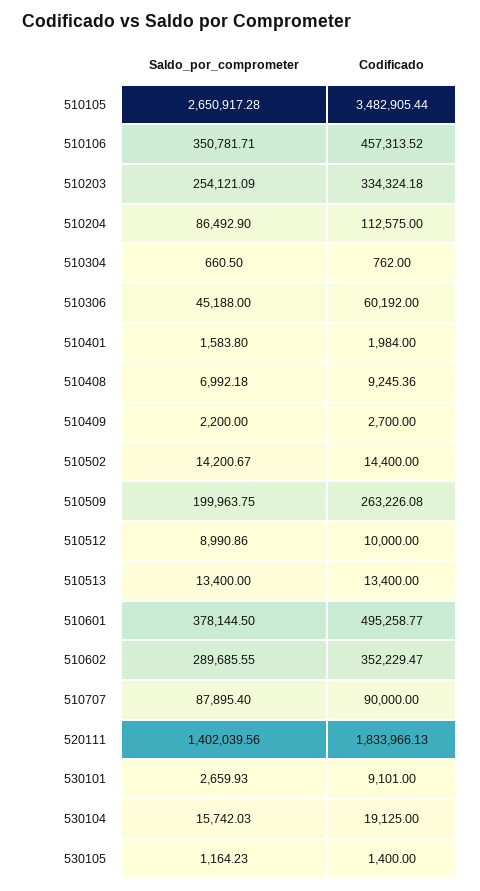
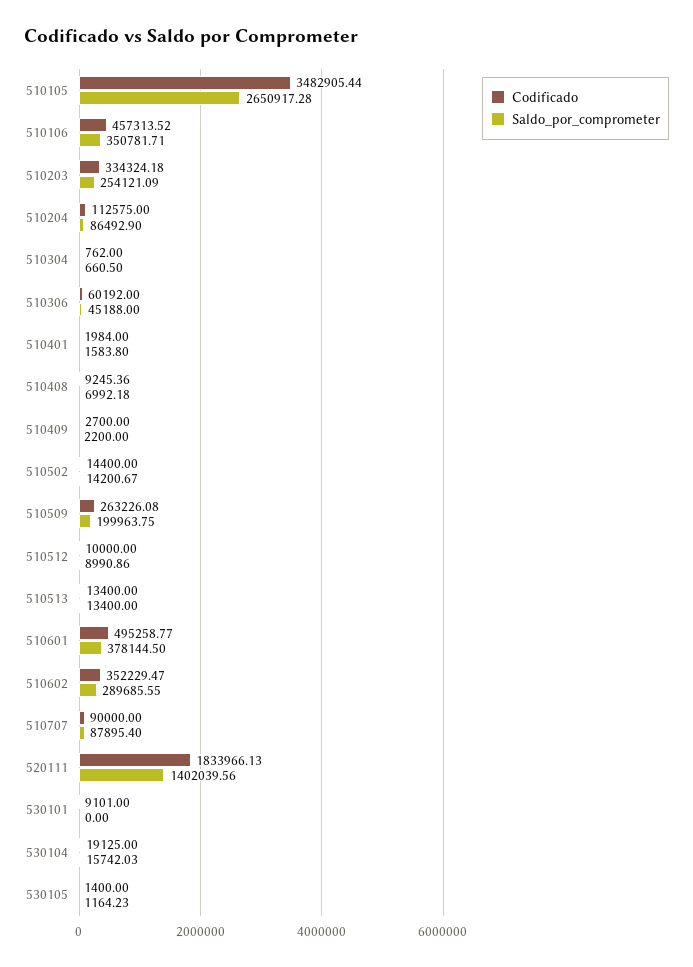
  {
    "Saldo_por_comprometer": {
      "510105": 2650917.28,
      "510106": 350781.71,
      "510203": 254121.09,
      "510204": 86492.9,
      "510304": 660.5,
      "510306": 45188,
      "510401": 1583.8,
      "510408": 6992.18,
      "510409": 2200,
      "510502": 14200.67,
      "510509": 199963.75,
      "510512": 8990.86,
      "510513": 13400,
      "510601": 378144.5,
      "510602": 289685.55,
      "510707": 87895.4,
      "520111": 1402039.56,
-     "530101": 2659.93,
+     "530101": 0,
      "530104": 15742.03,
      "530105": 1164.23
    },
    "Codificado": {
      "510105": 3482905.44,
      "510106": 457313.52,
      "510203": 334324.18,
      "510204": 112575,
      "510304": 762,
      "510306": 60192,
      "510401": 1984,
      "510408": 9245.36,
      "510409": 2700,
      "510502": 14400,
      "510509": 263226.08,
      "510512": 10000,
      "510513": 13400,
      "510601": 495258.77,
      "510602": 352229.47,
      "510707": 90000,
      "520111": 1833966.13,
      "530101": 9101,
      "530104": 19125,
      "530105": 1400
    }
  }

